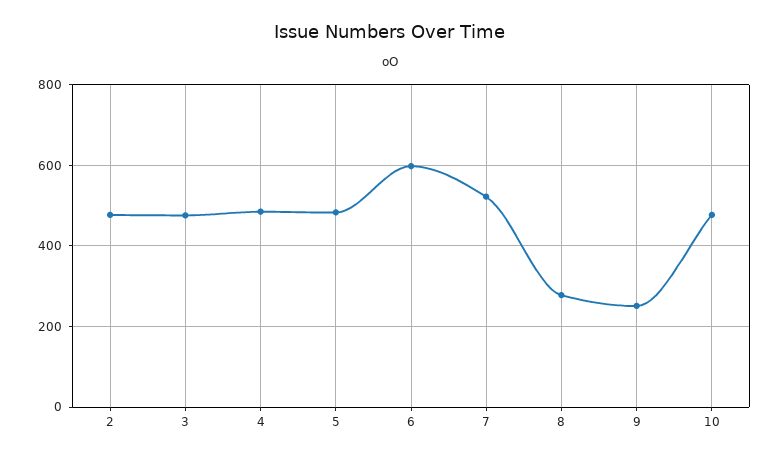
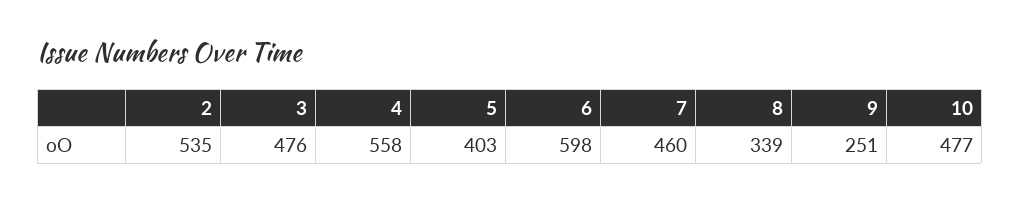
  {
-   "2": 480,
+   "2": 535,
    "3": 476,
-   "4": 480,
+   "4": 558,
-   "5": 480,
+   "5": 403,
    "6": 598,
-   "7": 520,
+   "7": 460,
-   "8": 280,
+   "8": 339,
    "9": 251,
    "10": 477
  }

